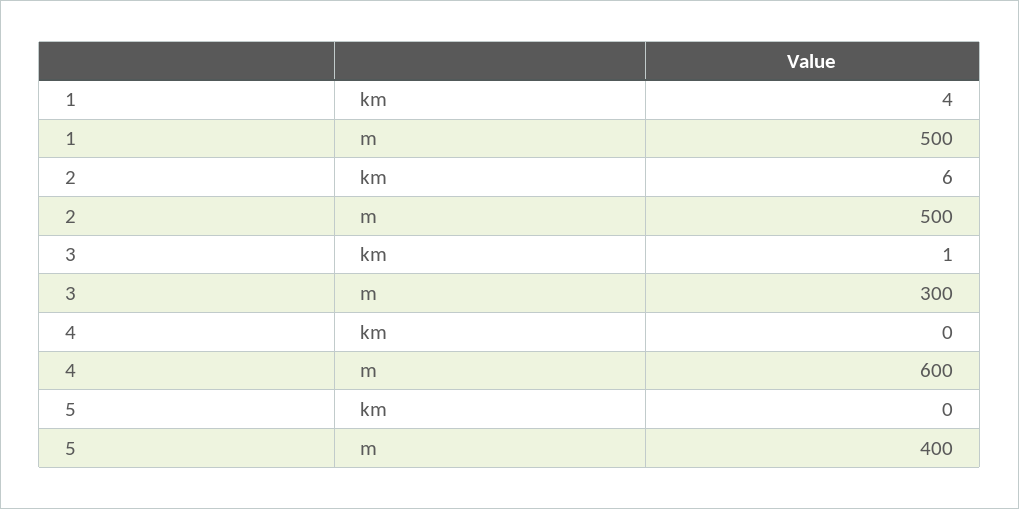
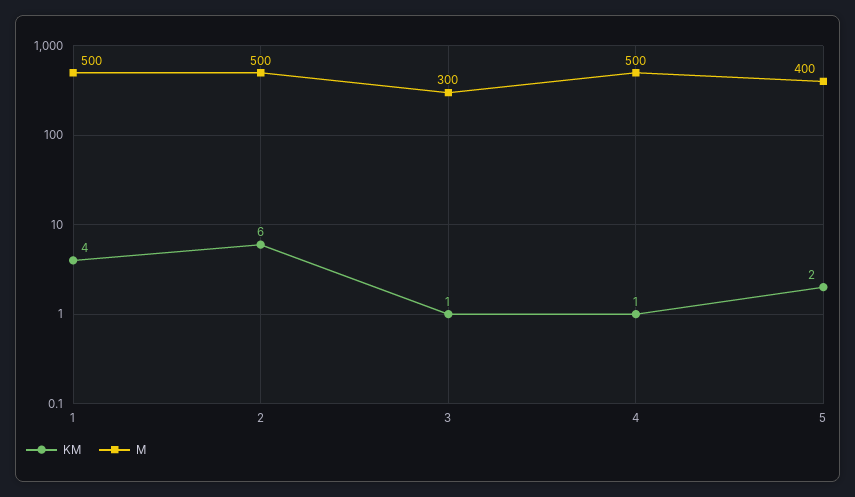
  {
    "km": {
      "1": 4,
      "2": 6,
      "3": 1,
-     "4": 0,
+     "4": 1,
-     "5": 0
+     "5": 2
    },
    "m": {
      "1": 500,
      "2": 500,
      "3": 300,
-     "4": 600,
+     "4": 500,
      "5": 400
    }
  }

